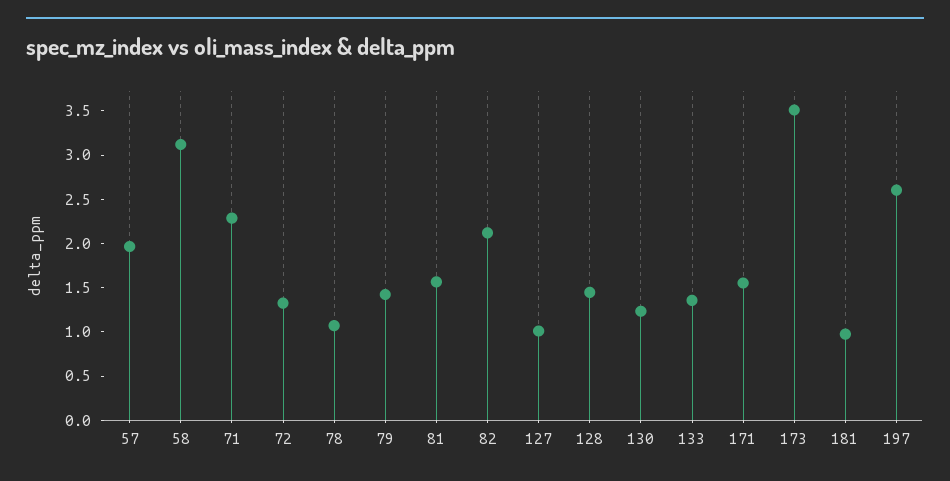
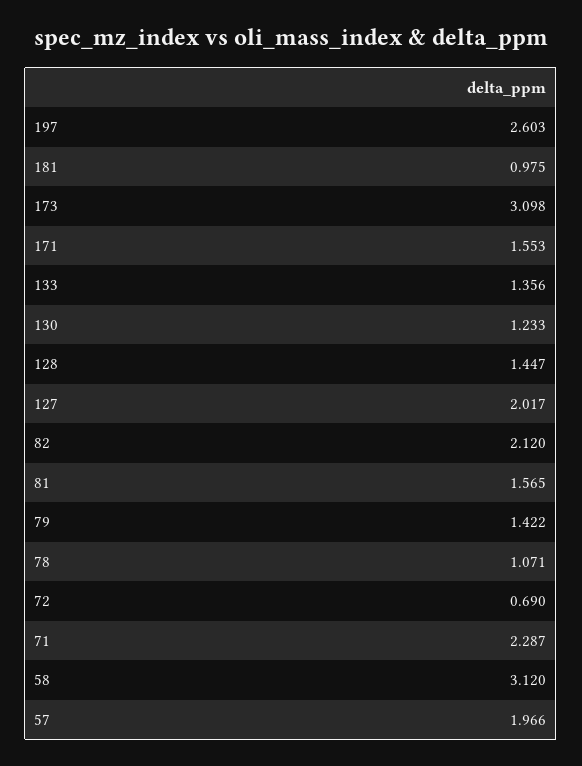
  {
    "57": 1.966,
    "58": 3.12,
    "71": 2.287,
-   "72": 1.3,
+   "72": 0.69,
    "78": 1.071,
    "79": 1.422,
    "81": 1.565,
    "82": 2.12,
-   "127": 1,
+   "127": 2.017,
    "128": 1.447,
    "130": 1.233,
    "133": 1.356,
    "171": 1.553,
-   "173": 3.5,
+   "173": 3.098,
    "181": 0.975,
    "197": 2.603
  }

